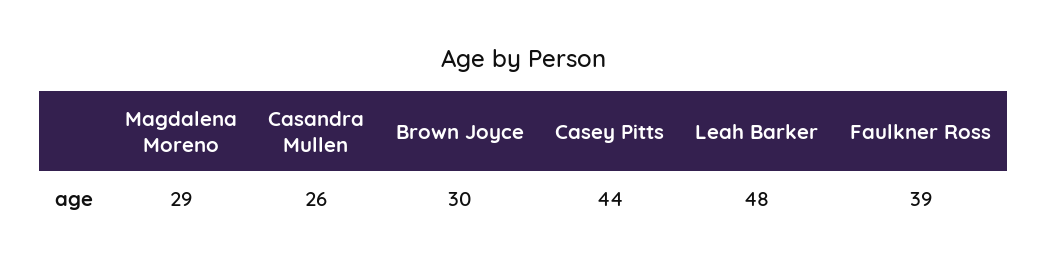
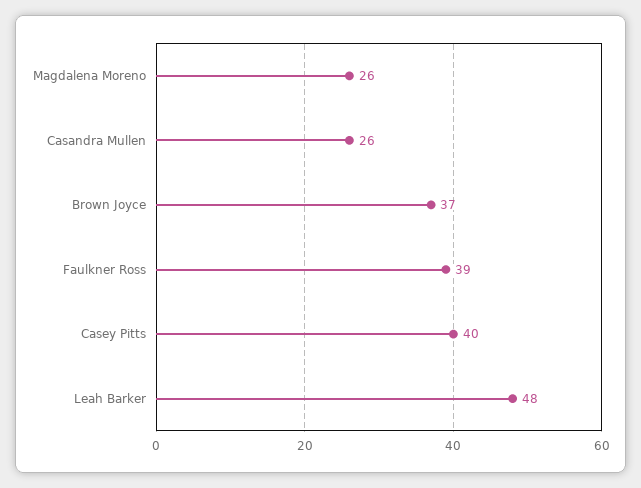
  {
-   "Magdalena Moreno": 29,
+   "Magdalena Moreno": 26,
    "Casandra Mullen": 26,
-   "Brown Joyce": 30,
+   "Brown Joyce": 37,
-   "Casey Pitts": 44,
+   "Casey Pitts": 40,
    "Leah Barker": 48,
    "Faulkner Ross": 39
  }

